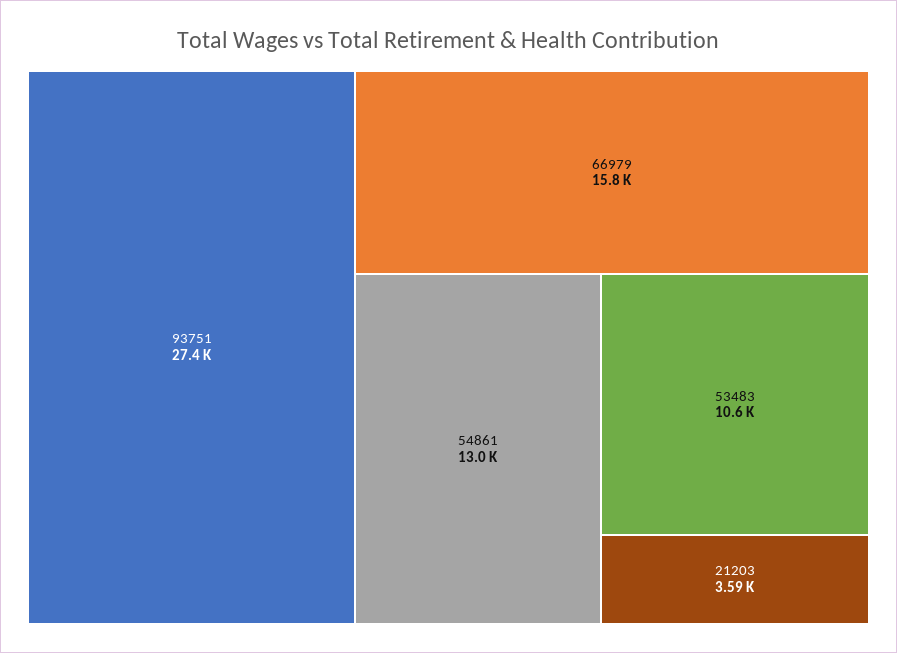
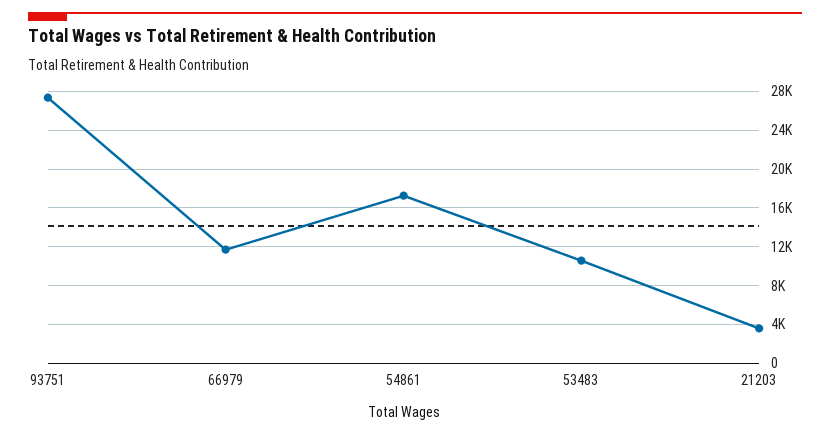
  {
    "93751": 27400,
-   "66979": 15800,
+   "66979": 12000,
-   "54861": 13000,
+   "54861": 17000,
    "53483": 10600,
    "21203": 3590
  }

